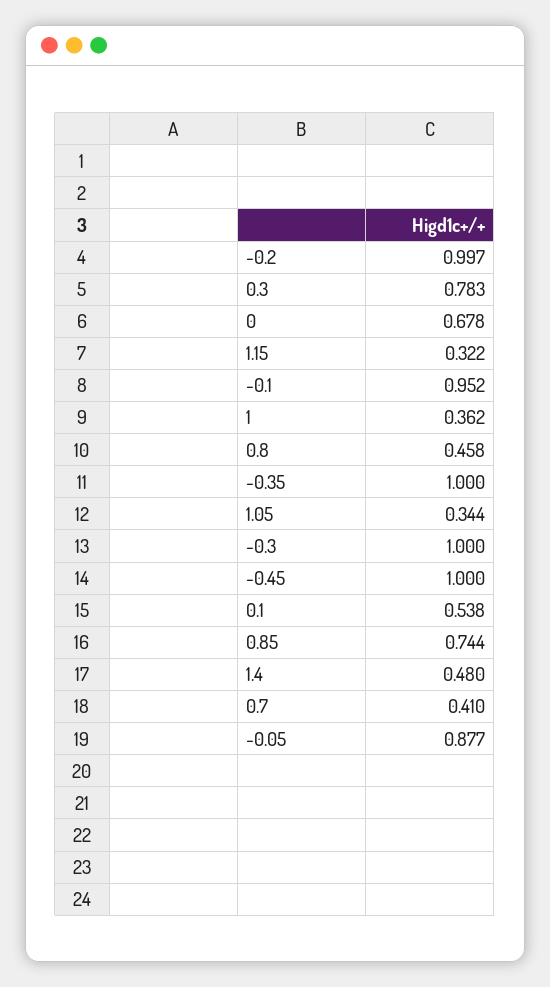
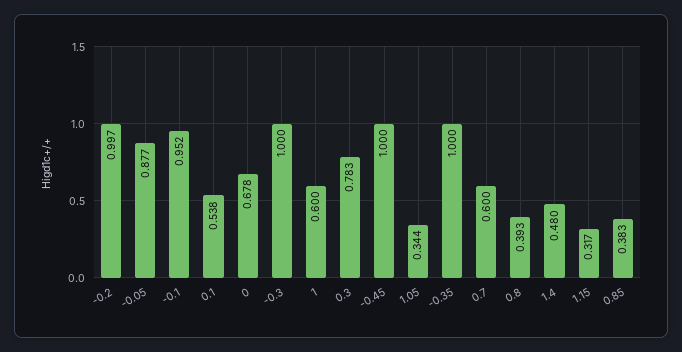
  {
    "-0.2": 0.997,
    "0.3": 0.783,
    "0": 0.678,
-   "1.15": 0.322,
+   "1.15": 0.317,
    "-0.1": 0.952,
-   "1": 0.362,
+   "1": 0.6,
-   "0.8": 0.458,
+   "0.8": 0.393,
    "-0.35": 1,
    "1.05": 0.344,
    "-0.3": 1,
    "-0.45": 1,
    "0.1": 0.538,
-   "0.85": 0.744,
+   "0.85": 0.383,
    "1.4": 0.48,
-   "0.7": 0.41,
+   "0.7": 0.6,
    "-0.05": 0.877
  }

